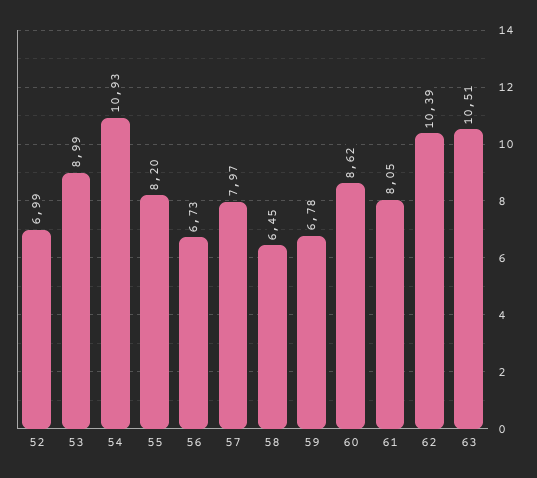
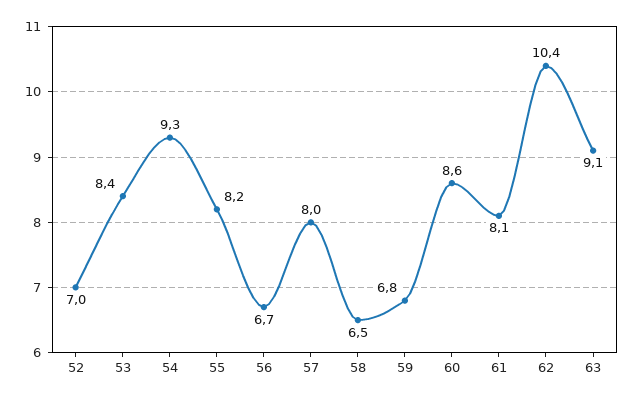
  {
    "52": 6.99,
-   "53": 8.99,
+   "53": 8.4,
-   "54": 10.93,
+   "54": 9.3,
    "55": 8.2,
    "56": 6.73,
    "57": 7.97,
    "58": 6.45,
    "59": 6.78,
    "60": 8.62,
    "61": 8.05,
    "62": 10.39,
-   "63": 10.51
+   "63": 9.1
  }

